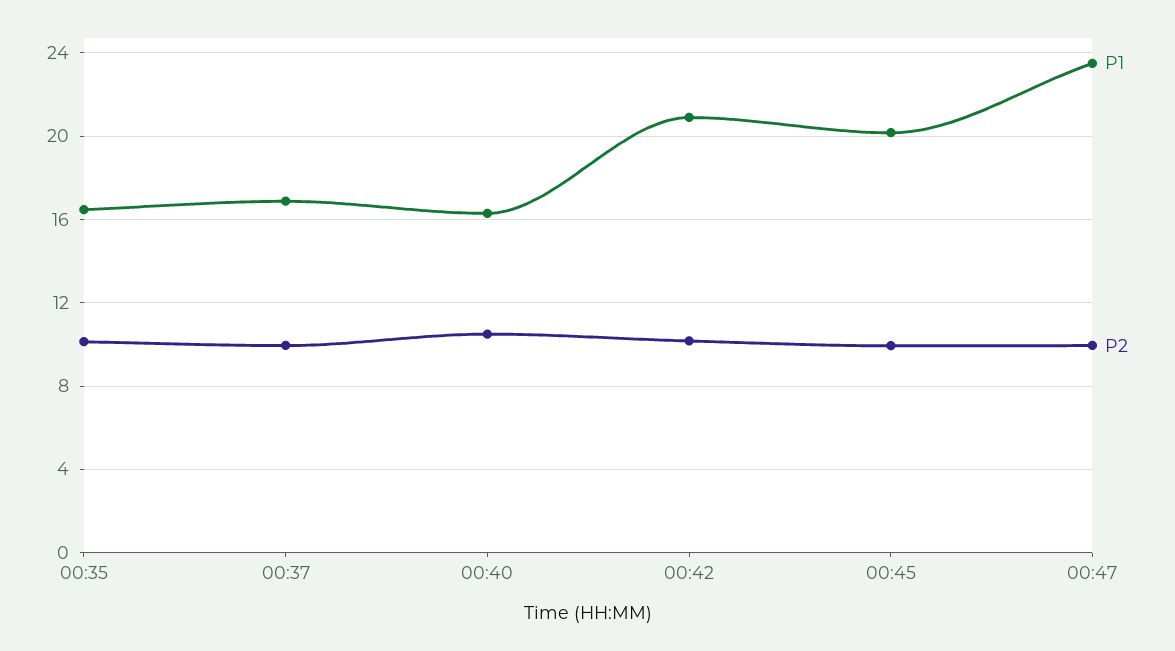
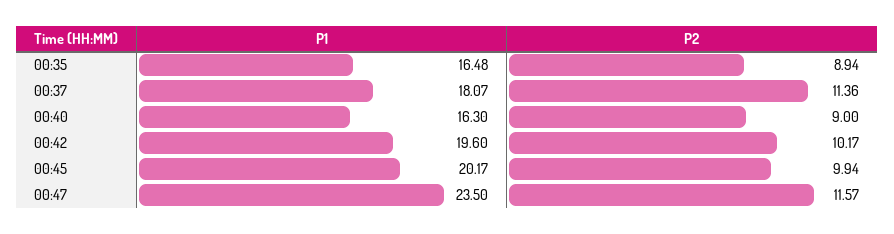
  {
    "P1": {
      "00:35": 16.48,
-     "00:37": 17,
+     "00:37": 18.07,
      "00:40": 16.3,
-     "00:42": 21,
+     "00:42": 19.6,
      "00:45": 20.17,
      "00:47": 23.5
    },
    "P2": {
-     "00:35": 10,
+     "00:35": 8.94,
-     "00:37": 10,
+     "00:37": 11.36,
-     "00:40": 10.5,
+     "00:40": 9,
      "00:42": 10.17,
      "00:45": 9.94,
-     "00:47": 10
+     "00:47": 11.57
    }
  }

